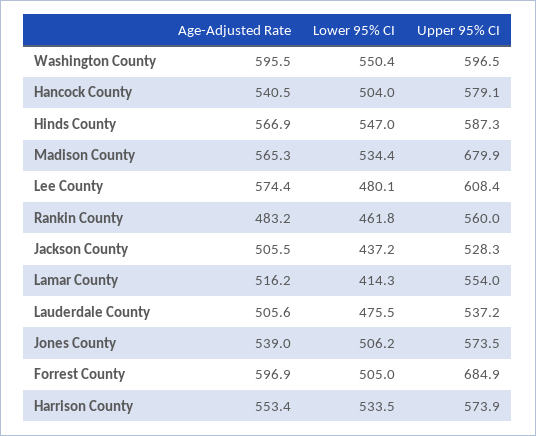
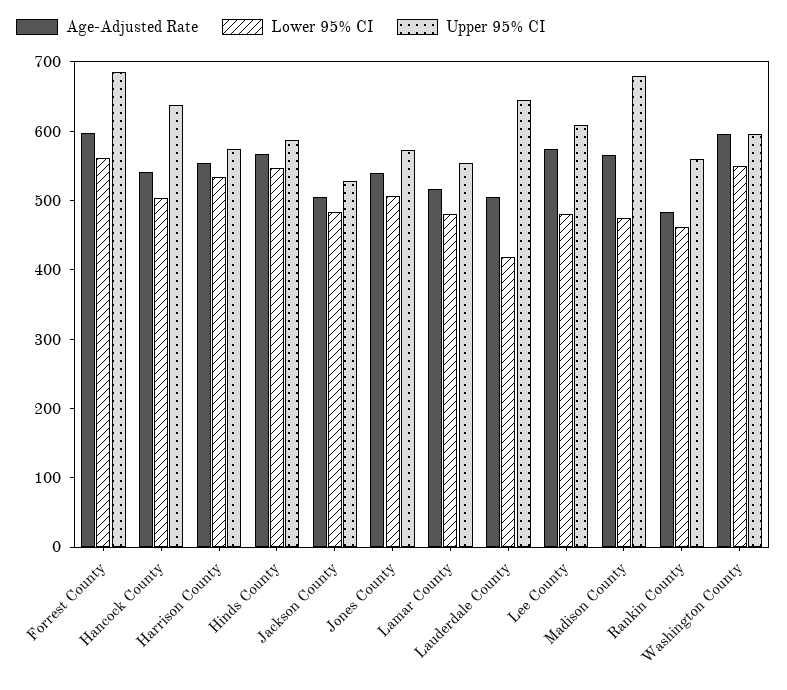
  {
    "Age-Adjusted Rate": {
      "Washington County": 595.5,
      "Hancock County": 540.5,
      "Hinds County": 566.9,
      "Madison County": 565.3,
      "Lee County": 574.4,
      "Rankin County": 483.2,
      "Jackson County": 505.5,
      "Lamar County": 516.2,
      "Lauderdale County": 505.6,
      "Jones County": 539,
      "Forrest County": 596.9,
      "Harrison County": 553.4
    },
    "Lower 95% CI": {
      "Washington County": 550.4,
      "Hancock County": 504,
      "Hinds County": 547,
-     "Madison County": 534.4,
+     "Madison County": 480,
      "Lee County": 480.1,
      "Rankin County": 461.8,
-     "Jackson County": 437.2,
+     "Jackson County": 480,
-     "Lamar County": 414.3,
+     "Lamar County": 480,
-     "Lauderdale County": 475.5,
+     "Lauderdale County": 420,
      "Jones County": 506.2,
-     "Forrest County": 505,
+     "Forrest County": 560,
      "Harrison County": 533.5
    },
    "Upper 95% CI": {
      "Washington County": 596.5,
-     "Hancock County": 579.1,
+     "Hancock County": 640,
      "Hinds County": 587.3,
      "Madison County": 679.9,
      "Lee County": 608.4,
      "Rankin County": 560,
      "Jackson County": 528.3,
      "Lamar County": 554,
-     "Lauderdale County": 537.2,
+     "Lauderdale County": 640,
      "Jones County": 573.5,
      "Forrest County": 684.9,
      "Harrison County": 573.9
    }
  }

